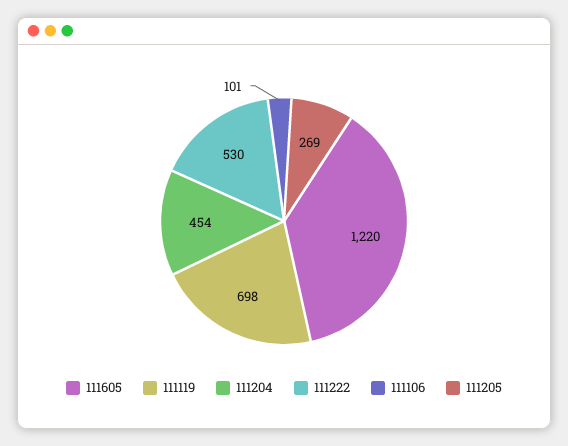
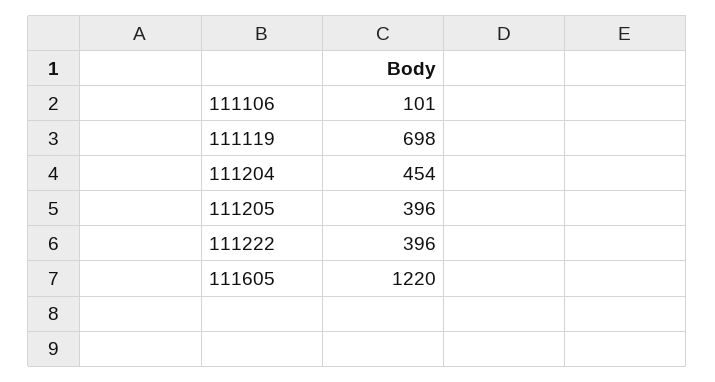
  {
    "111605": 1220,
    "111119": 698,
    "111204": 454,
-   "111222": 530,
+   "111222": 396,
    "111106": 101,
-   "111205": 269
+   "111205": 396
  }

